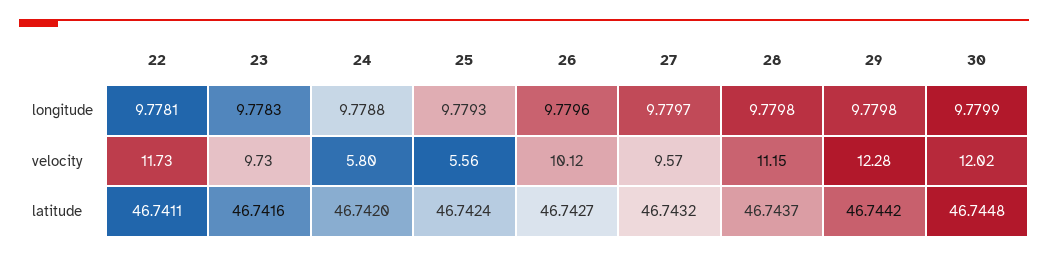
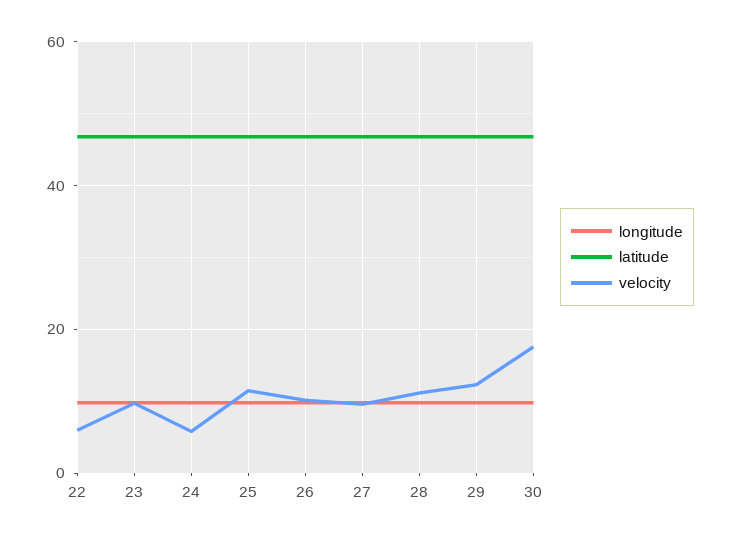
  {
    "longitude": {
      "22": 9.7781,
      "23": 9.7783,
      "24": 9.7788,
      "25": 9.7793,
      "26": 9.7796,
      "27": 9.7797,
      "28": 9.7798,
      "29": 9.7798,
      "30": 9.7799
    },
    "velocity": {
-     "22": 11.73,
+     "22": 6,
      "23": 9.73,
      "24": 5.8,
-     "25": 5.56,
+     "25": 12,
      "26": 10.12,
      "27": 9.57,
      "28": 11.15,
      "29": 12.28,
-     "30": 12.02
+     "30": 18
    },
    "latitude": {
      "22": 46.7411,
      "23": 46.7416,
      "24": 46.742,
      "25": 46.7424,
      "26": 46.7427,
      "27": 46.7432,
      "28": 46.7437,
      "29": 46.7442,
      "30": 46.7448
    }
  }

